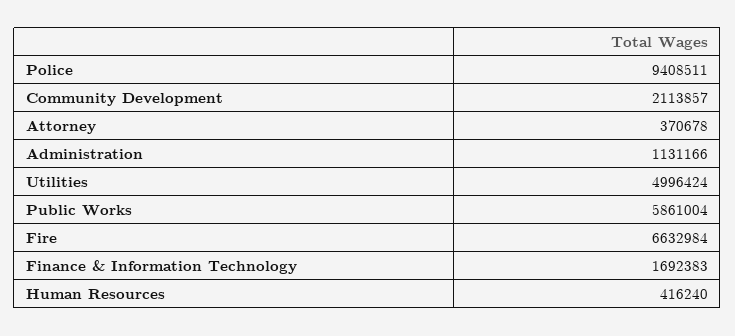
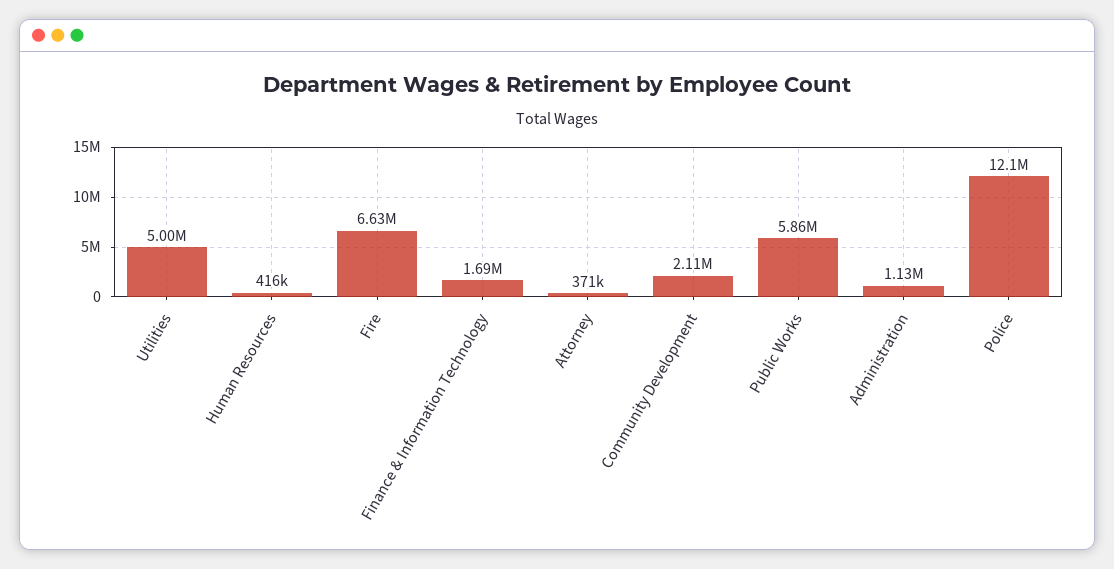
  {
-   "Police": 9408511,
+   "Police": 12100000,
    "Community Development": 2113857,
    "Attorney": 370678,
    "Administration": 1131166,
    "Utilities": 4996424,
    "Public Works": 5861004,
    "Fire": 6632984,
    "Finance & Information Technology": 1692383,
    "Human Resources": 416240
  }

